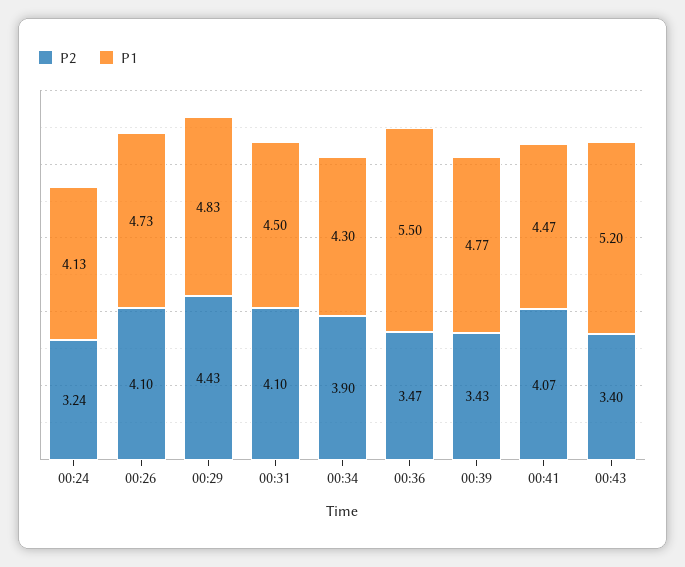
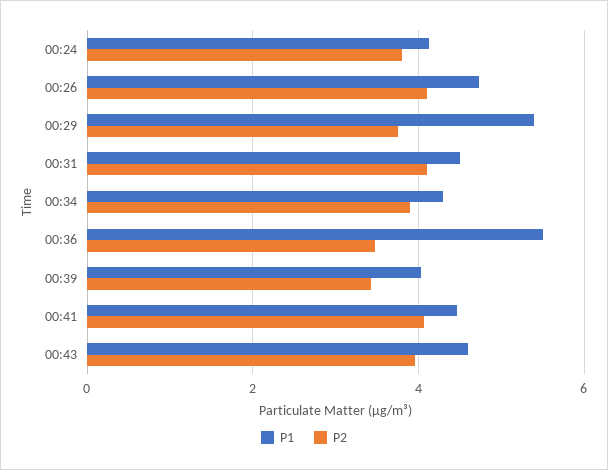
  {
    "P2": {
-     "00:24": 3.24,
+     "00:24": 3.8,
      "00:26": 4.1,
-     "00:29": 4.43,
+     "00:29": 3.8,
      "00:31": 4.1,
      "00:34": 3.9,
      "00:36": 3.47,
      "00:39": 3.43,
      "00:41": 4.07,
-     "00:43": 3.4
+     "00:43": 4
    },
    "P1": {
      "00:24": 4.13,
      "00:26": 4.73,
-     "00:29": 4.83,
+     "00:29": 5.4,
      "00:31": 4.5,
      "00:34": 4.3,
      "00:36": 5.5,
-     "00:39": 4.77,
+     "00:39": 4,
      "00:41": 4.47,
-     "00:43": 5.2
+     "00:43": 4.6
    }
  }

